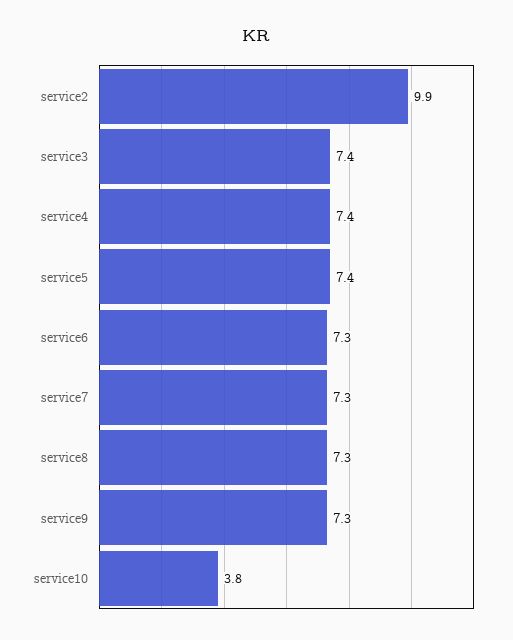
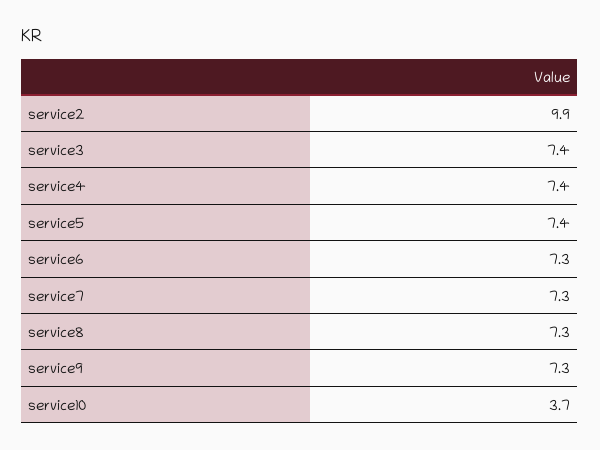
  {
    "service2": 9.9,
    "service3": 7.4,
    "service4": 7.4,
    "service5": 7.4,
    "service6": 7.3,
    "service7": 7.3,
    "service8": 7.3,
    "service9": 7.3,
-   "service10": 3.8
+   "service10": 3.7
  }

